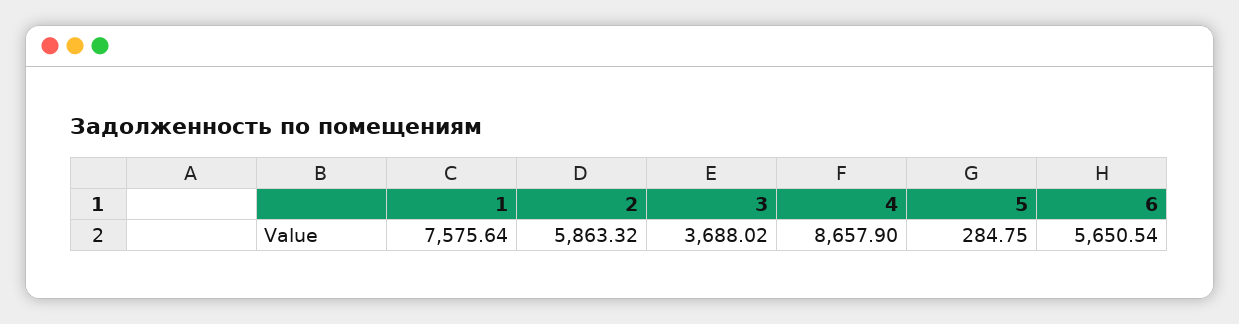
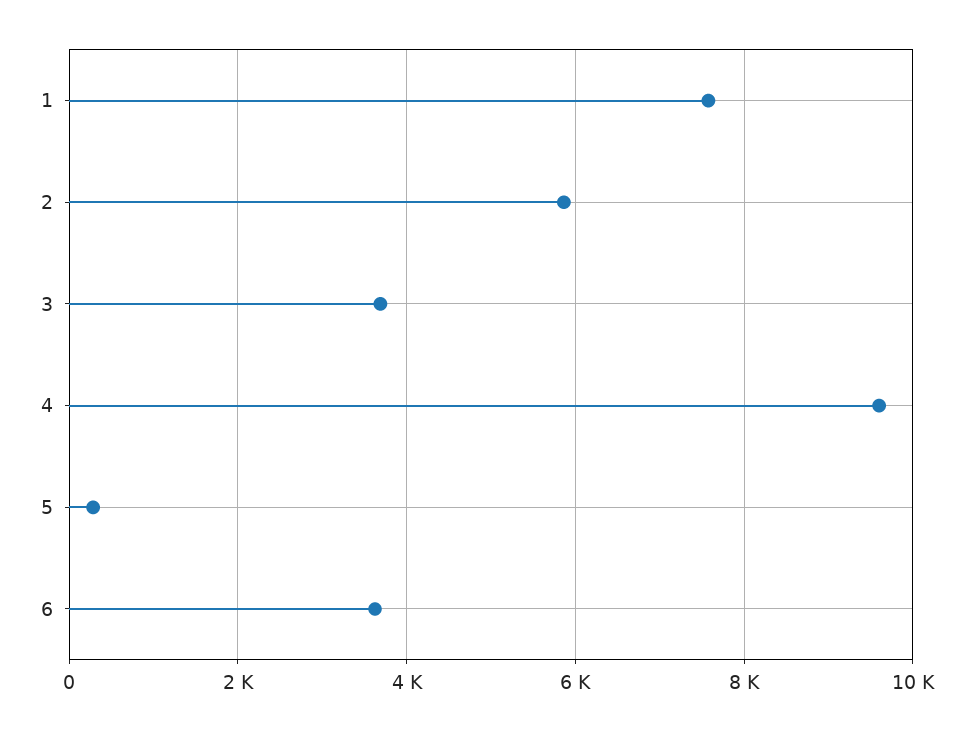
  {
    "1": 7575.64,
    "2": 5863.32,
    "3": 3688.02,
-   "4": 8657.9,
+   "4": 9600,
    "5": 284.75,
-   "6": 5650.54
+   "6": 3600
  }

